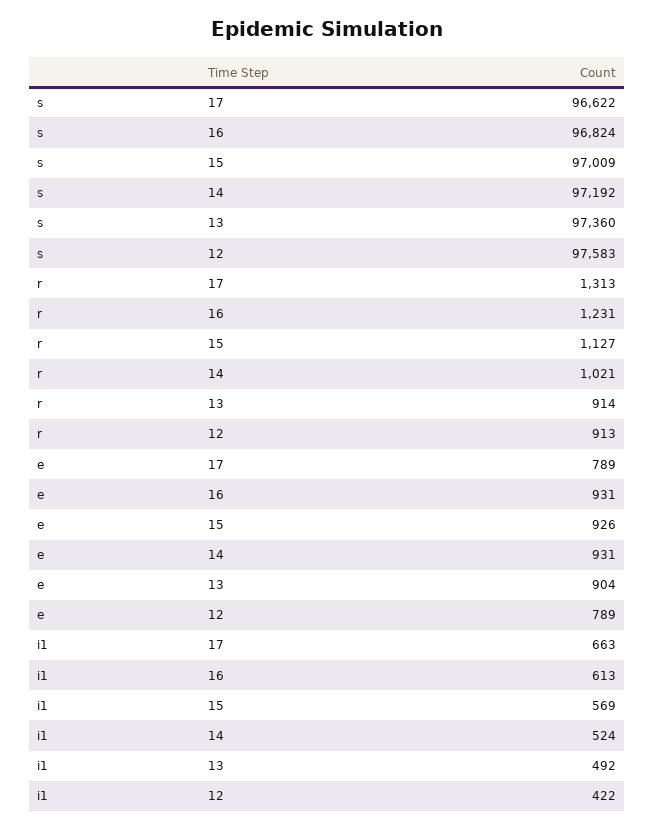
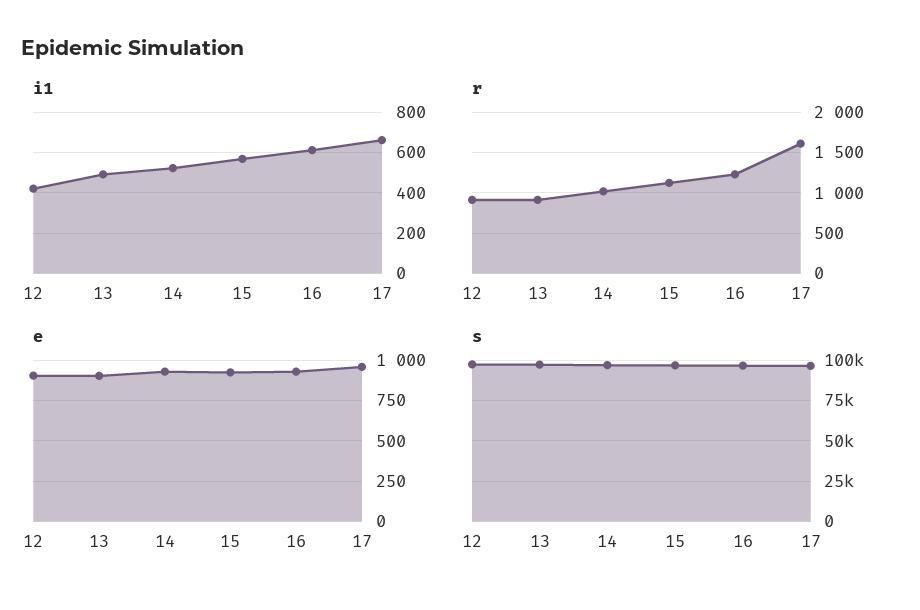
  {
    "s": {
      "17": 96622,
      "16": 96824,
      "15": 97009,
      "14": 97192,
      "13": 97360,
      "12": 97583
    },
    "r": {
-     "17": 1313,
+     "17": 1600,
      "16": 1231,
      "15": 1127,
      "14": 1021,
      "13": 914,
      "12": 913
    },
    "e": {
-     "17": 789,
+     "17": 950,
      "16": 931,
      "15": 926,
      "14": 931,
      "13": 904,
-     "12": 789
+     "12": 900
    },
    "i1": {
      "17": 663,
      "16": 613,
      "15": 569,
      "14": 524,
      "13": 492,
      "12": 422
    }
  }

